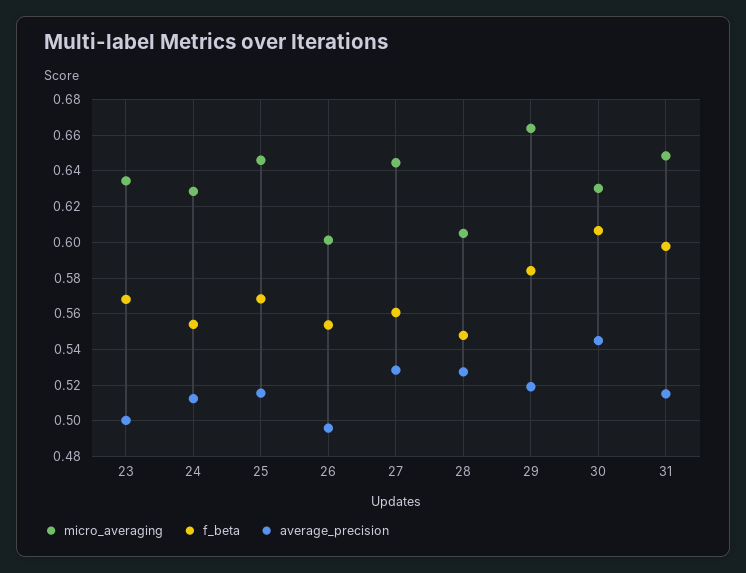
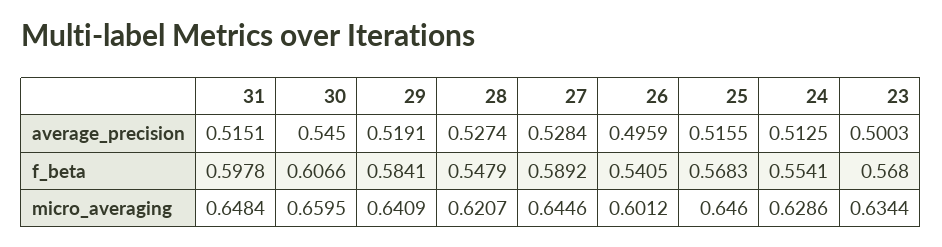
  {
    "micro_averaging": {
      "23": 0.6344,
      "24": 0.6286,
      "25": 0.646,
      "26": 0.6012,
      "27": 0.6446,
-     "28": 0.605,
+     "28": 0.6207,
-     "29": 0.665,
+     "29": 0.6409,
-     "30": 0.63,
+     "30": 0.6595,
      "31": 0.6484
    },
    "f_beta": {
      "23": 0.568,
      "24": 0.5541,
      "25": 0.5683,
-     "26": 0.555,
+     "26": 0.5405,
-     "27": 0.56,
+     "27": 0.5892,
      "28": 0.5479,
      "29": 0.5841,
      "30": 0.6066,
      "31": 0.5978
    },
    "average_precision": {
      "23": 0.5003,
      "24": 0.5125,
      "25": 0.5155,
      "26": 0.4959,
      "27": 0.5284,
      "28": 0.5274,
      "29": 0.5191,
      "30": 0.545,
      "31": 0.5151
    }
  }

